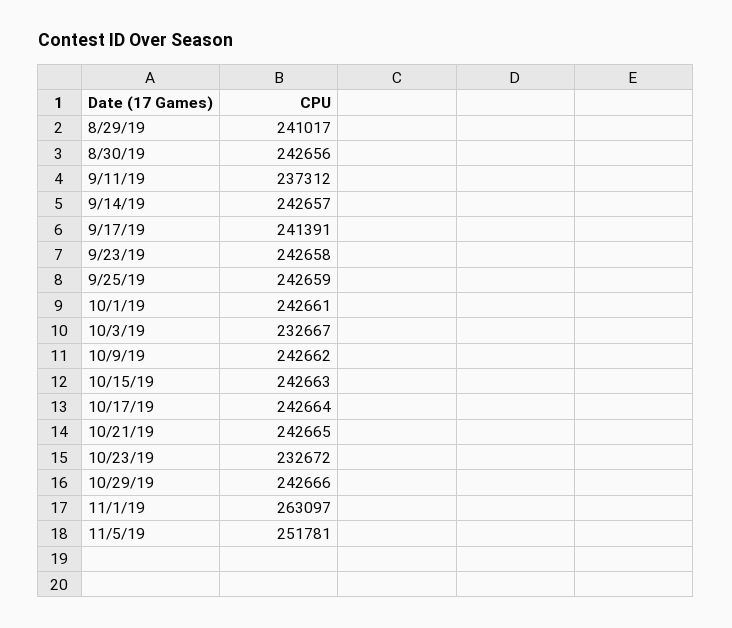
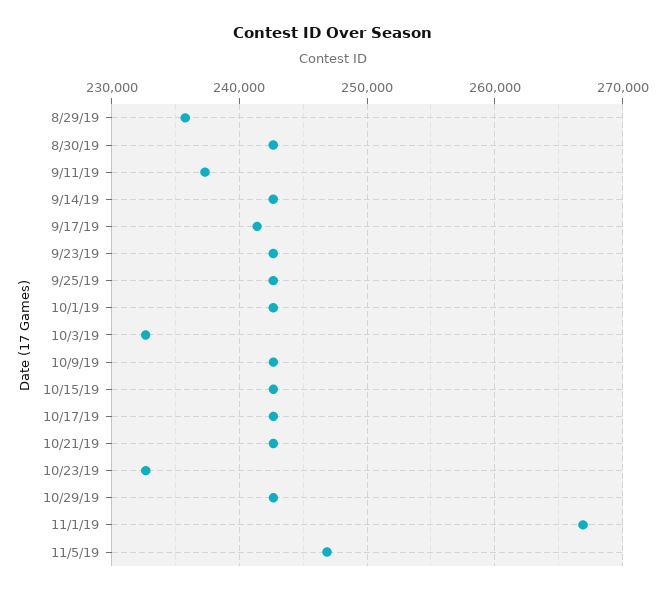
  {
-   "8/29/19": 241017,
+   "8/29/19": 236000,
    "8/30/19": 242656,
    "9/11/19": 237312,
    "9/14/19": 242657,
    "9/17/19": 241391,
    "9/23/19": 242658,
    "9/25/19": 242659,
    "10/1/19": 242661,
    "10/3/19": 232667,
    "10/9/19": 242662,
    "10/15/19": 242663,
    "10/17/19": 242664,
    "10/21/19": 242665,
    "10/23/19": 232672,
    "10/29/19": 242666,
-   "11/1/19": 263097,
+   "11/1/19": 267000,
-   "11/5/19": 251781
+   "11/5/19": 247000
  }

